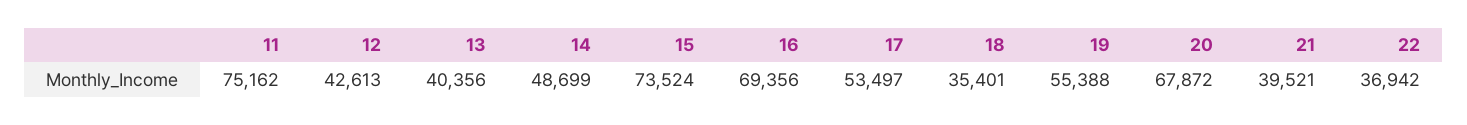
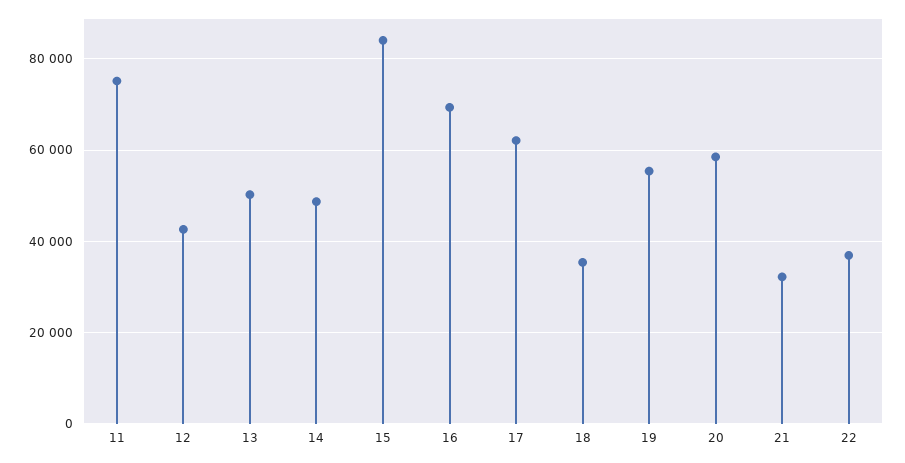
  {
    "11": 75162,
    "12": 42613,
-   "13": 40356,
+   "13": 50000,
    "14": 48699,
-   "15": 73524,
+   "15": 84000,
    "16": 69356,
-   "17": 53497,
+   "17": 62000,
    "18": 35401,
    "19": 55388,
-   "20": 67872,
+   "20": 58000,
-   "21": 39521,
+   "21": 32000,
    "22": 36942
  }

